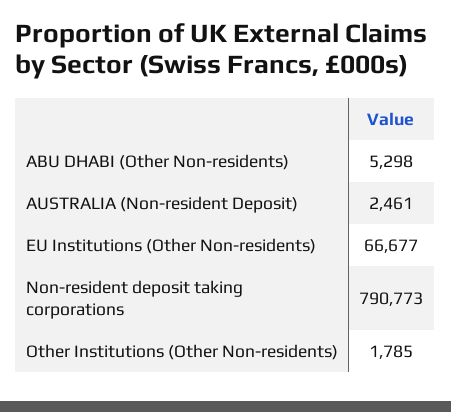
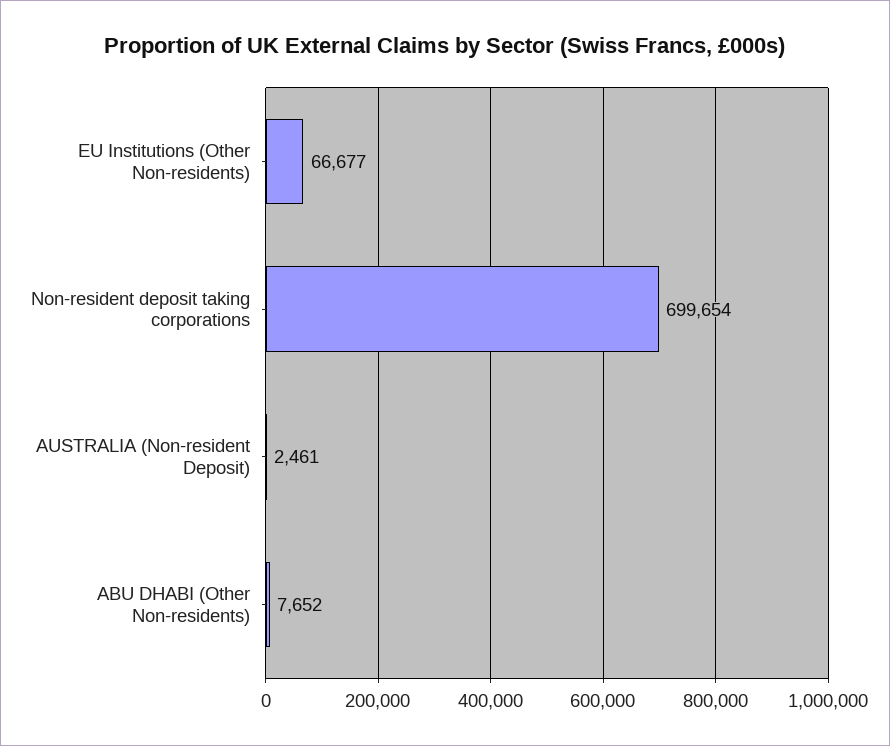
  {
-   "ABU DHABI (Other Non-residents)": 5298,
+   "ABU DHABI (Other Non-residents)": 7652,
    "AUSTRALIA (Non-resident Deposit)": 2461,
    "EU Institutions (Other Non-residents)": 66677,
-   "Non-resident deposit taking corporations": 790773,
+   "Non-resident deposit taking corporations": 699654
-   "Other Institutions (Other Non-residents)": 1785
  }

